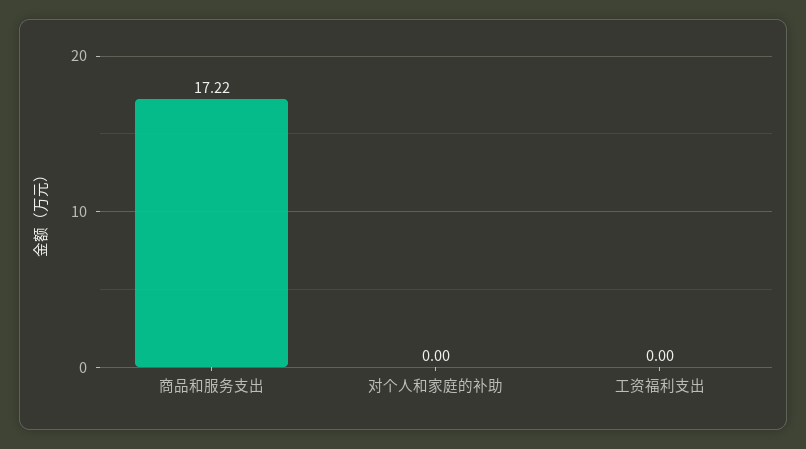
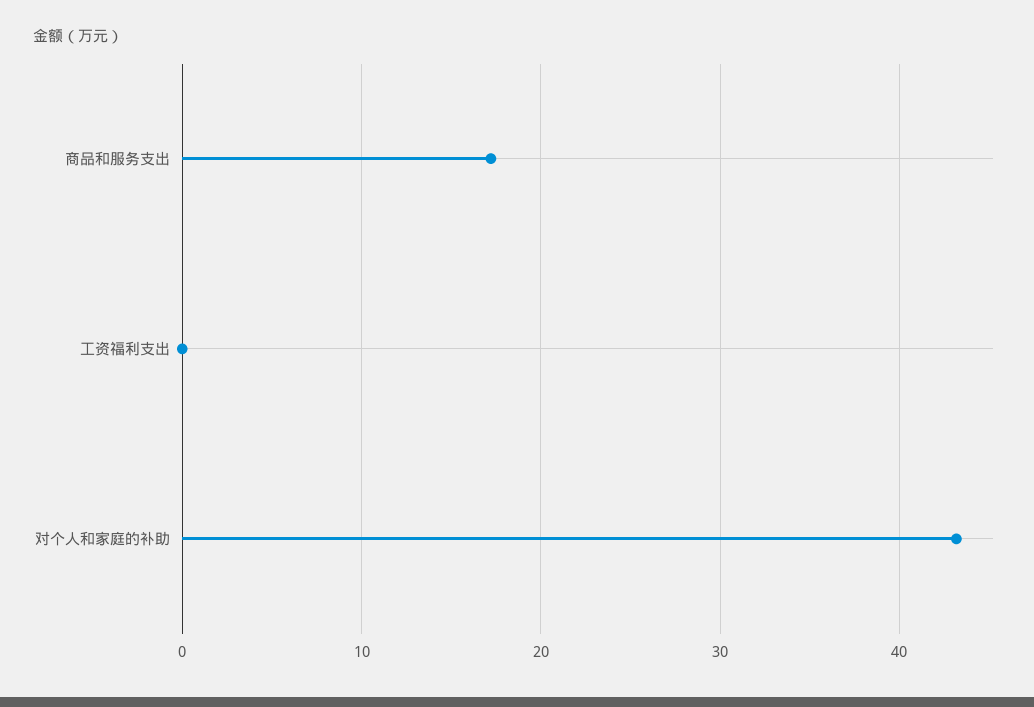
  {
    "商品和服务支出": 17.22,
-   "对个人和家庭的补助": 0,
+   "对个人和家庭的补助": 43,
    "工资福利支出": 0
  }

